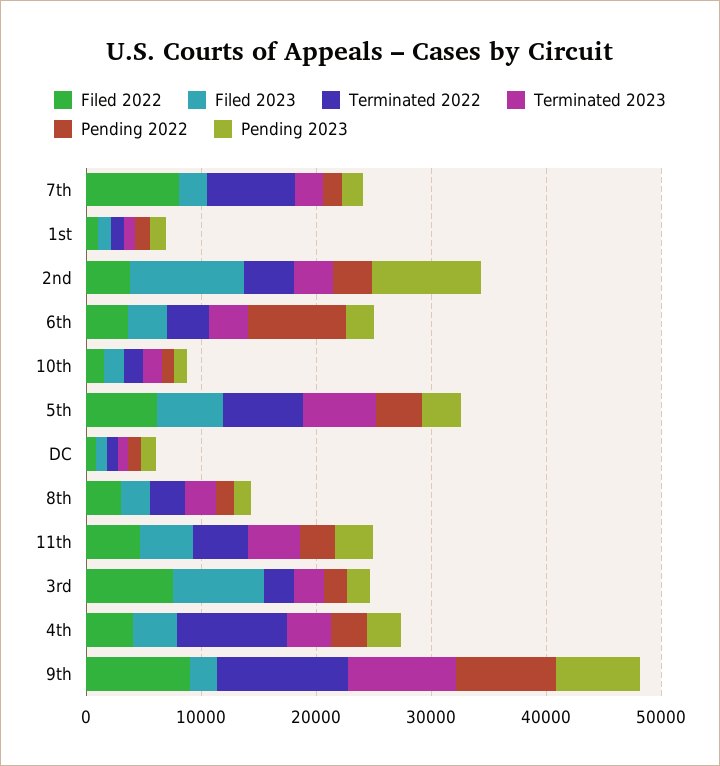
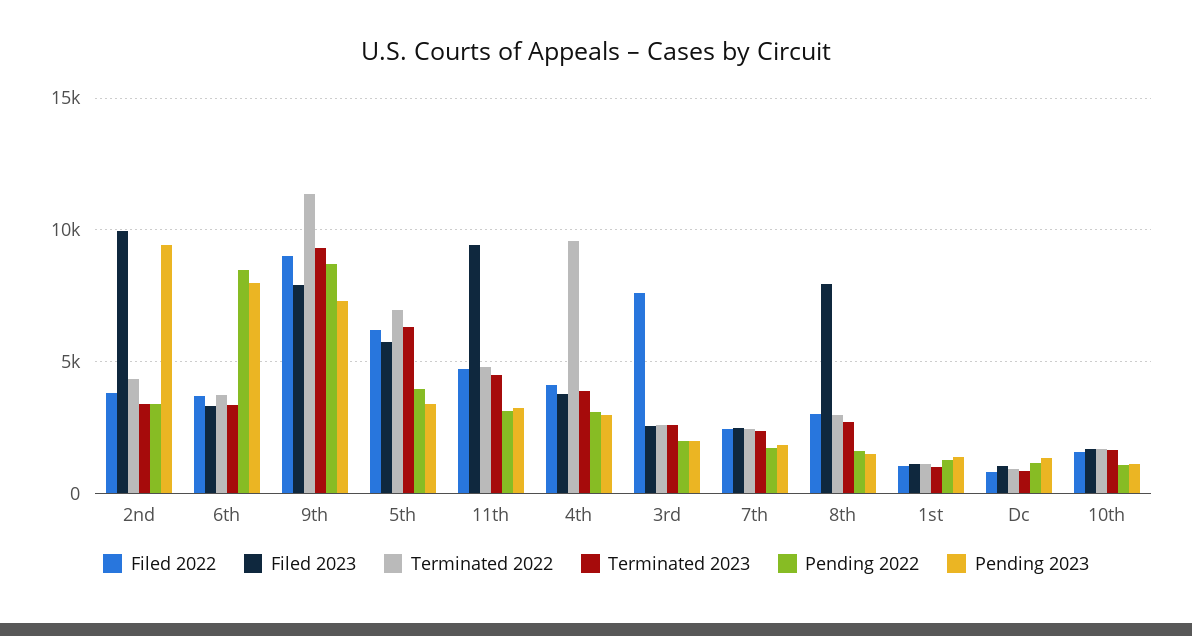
  {
    "Filed 2022": {
-     "7th": 8000,
+     "7th": 2500,
      "1st": 1000,
      "2nd": 4000,
      "6th": 3500,
      "10th": 1500,
      "5th": 6000,
      "DC": 1000,
      "8th": 3000,
      "11th": 4500,
      "3rd": 7500,
      "4th": 4000,
      "9th": 9000
    },
    "Filed 2023": {
      "7th": 2500,
      "1st": 1000,
      "2nd": 10000,
      "6th": 3500,
      "10th": 1500,
      "5th": 5500,
      "DC": 1000,
-     "8th": 2000,
+     "8th": 8000,
-     "11th": 4000,
+     "11th": 9500,
-     "3rd": 8000,
+     "3rd": 2500,
      "4th": 4000,
-     "9th": 2000
+     "9th": 8000
    },
    "Terminated 2022": {
-     "7th": 8000,
+     "7th": 2500,
      "1st": 1000,
      "2nd": 4500,
      "6th": 3500,
      "10th": 1500,
      "5th": 7000,
      "DC": 1000,
      "8th": 3000,
      "11th": 5000,
      "3rd": 2500,
      "4th": 9500,
      "9th": 11500
    },
    "Terminated 2023": {
      "7th": 2500,
      "1st": 1000,
      "2nd": 3500,
      "6th": 3500,
      "10th": 1500,
      "5th": 6500,
      "DC": 1000,
      "8th": 2500,
      "11th": 4500,
      "3rd": 2500,
      "4th": 4000,
      "9th": 9500
    },
    "Pending 2022": {
      "7th": 1500,
      "1st": 1500,
      "2nd": 3500,
      "6th": 8500,
      "10th": 1000,
      "5th": 4000,
      "DC": 1000,
      "8th": 1500,
      "11th": 3000,
      "3rd": 2000,
      "4th": 3000,
      "9th": 8500
    },
    "Pending 2023": {
      "7th": 2000,
      "1st": 1500,
      "2nd": 9500,
-     "6th": 2000,
+     "6th": 8000,
      "10th": 1000,
      "5th": 3500,
      "DC": 1500,
      "8th": 1500,
      "11th": 3000,
      "3rd": 2000,
      "4th": 3000,
      "9th": 7500
    }
  }

